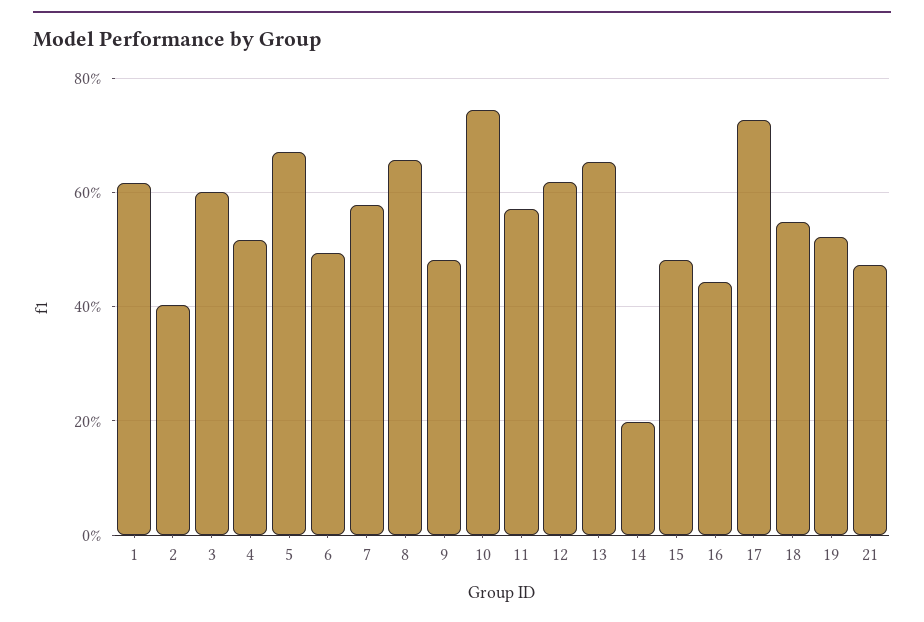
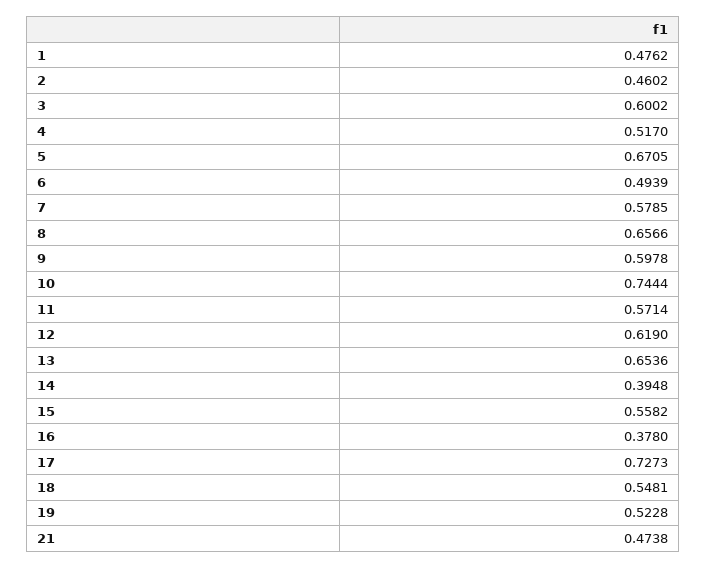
  {
-   "1": 0.62,
+   "1": 0.4762,
-   "2": 0.4,
+   "2": 0.4602,
    "3": 0.6002,
    "4": 0.517,
    "5": 0.6705,
    "6": 0.4939,
    "7": 0.5785,
    "8": 0.6566,
-   "9": 0.48,
+   "9": 0.5978,
    "10": 0.7444,
    "11": 0.5714,
    "12": 0.619,
    "13": 0.6536,
-   "14": 0.2,
+   "14": 0.3948,
-   "15": 0.48,
+   "15": 0.5582,
-   "16": 0.44,
+   "16": 0.378,
    "17": 0.7273,
    "18": 0.5481,
    "19": 0.5228,
    "21": 0.4738
  }

